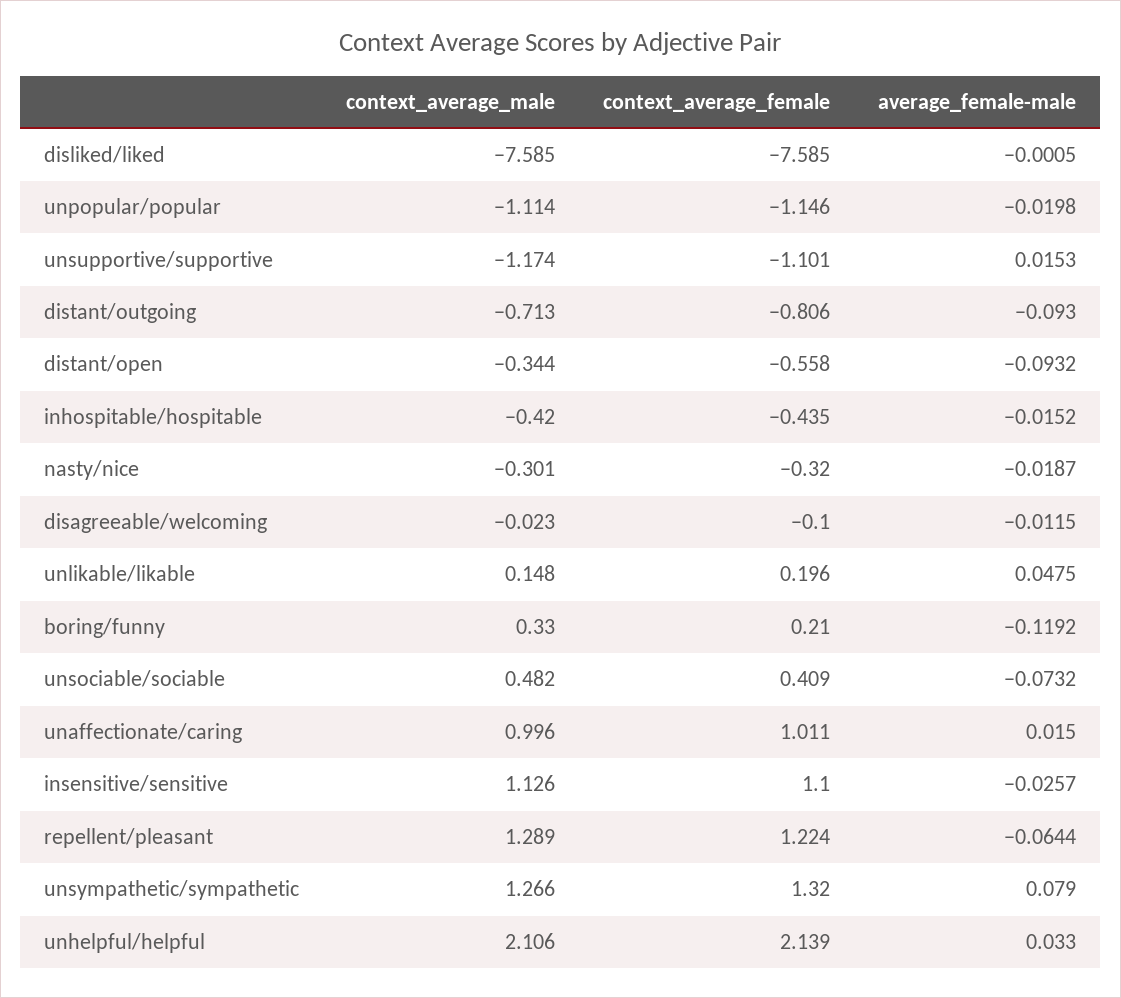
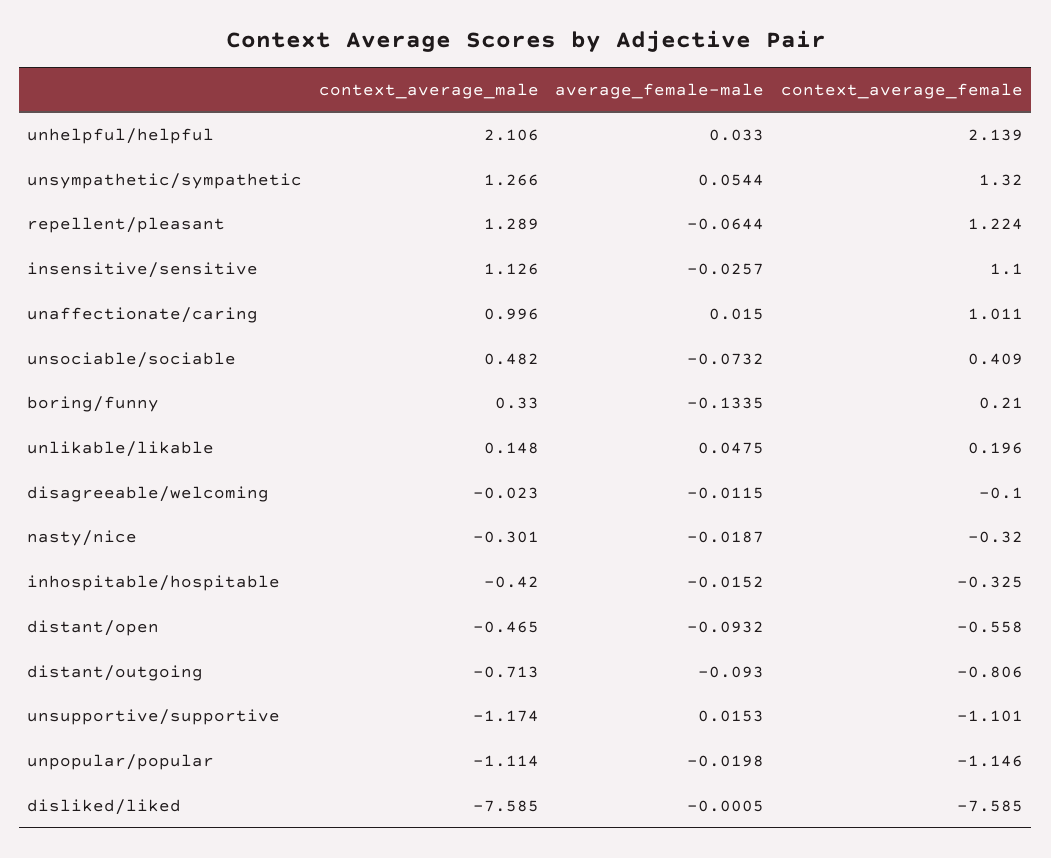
  {
    "context_average_male": {
      "disliked/liked": -7.585,
      "unpopular/popular": -1.114,
      "unsupportive/supportive": -1.174,
      "distant/outgoing": -0.713,
-     "distant/open": -0.344,
+     "distant/open": -0.465,
      "inhospitable/hospitable": -0.42,
      "nasty/nice": -0.301,
      "disagreeable/welcoming": -0.023,
      "unlikable/likable": 0.148,
      "boring/funny": 0.33,
      "unsociable/sociable": 0.482,
      "unaffectionate/caring": 0.996,
      "insensitive/sensitive": 1.126,
      "repellent/pleasant": 1.289,
      "unsympathetic/sympathetic": 1.266,
      "unhelpful/helpful": 2.106
    },
    "context_average_female": {
      "disliked/liked": -7.585,
      "unpopular/popular": -1.146,
      "unsupportive/supportive": -1.101,
      "distant/outgoing": -0.806,
      "distant/open": -0.558,
-     "inhospitable/hospitable": -0.435,
+     "inhospitable/hospitable": -0.325,
      "nasty/nice": -0.32,
      "disagreeable/welcoming": -0.1,
      "unlikable/likable": 0.196,
      "boring/funny": 0.21,
      "unsociable/sociable": 0.409,
      "unaffectionate/caring": 1.011,
      "insensitive/sensitive": 1.1,
      "repellent/pleasant": 1.224,
      "unsympathetic/sympathetic": 1.32,
      "unhelpful/helpful": 2.139
    },
    "average_female-male": {
      "disliked/liked": -0.0005,
      "unpopular/popular": -0.0198,
      "unsupportive/supportive": 0.0153,
      "distant/outgoing": -0.093,
      "distant/open": -0.0932,
      "inhospitable/hospitable": -0.0152,
      "nasty/nice": -0.0187,
      "disagreeable/welcoming": -0.0115,
      "unlikable/likable": 0.0475,
-     "boring/funny": -0.1192,
+     "boring/funny": -0.1335,
      "unsociable/sociable": -0.0732,
      "unaffectionate/caring": 0.015,
      "insensitive/sensitive": -0.0257,
      "repellent/pleasant": -0.0644,
-     "unsympathetic/sympathetic": 0.079,
+     "unsympathetic/sympathetic": 0.0544,
      "unhelpful/helpful": 0.033
    }
  }

